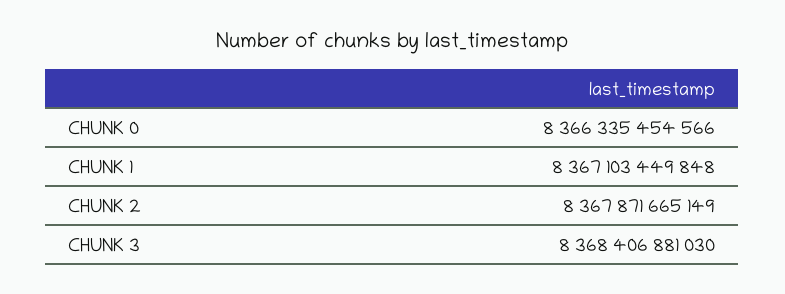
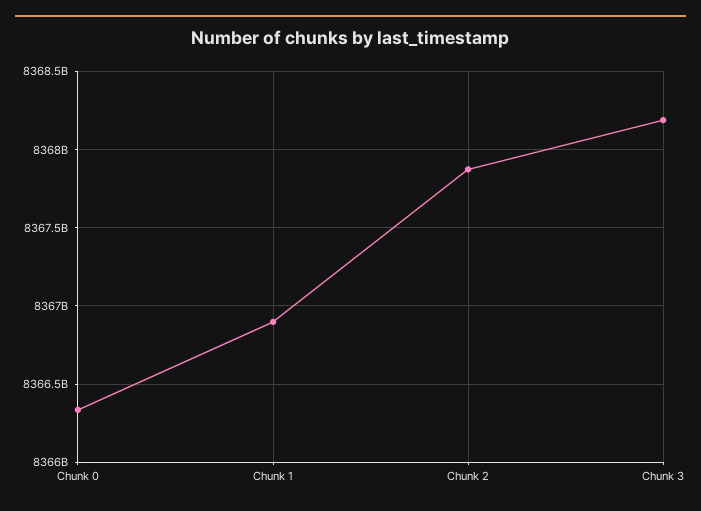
  {
    "CHUNK 0": 8366335454566,
-   "CHUNK 1": 8367103449848,
+   "CHUNK 1": 8366900000000,
    "CHUNK 2": 8367871665149,
-   "CHUNK 3": 8368406881030
+   "CHUNK 3": 8368200000000
  }

